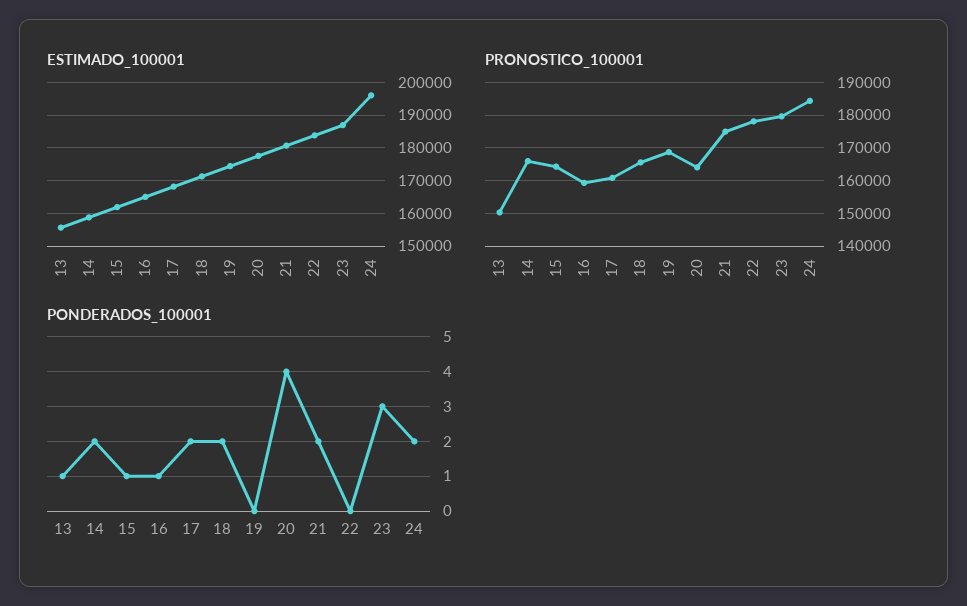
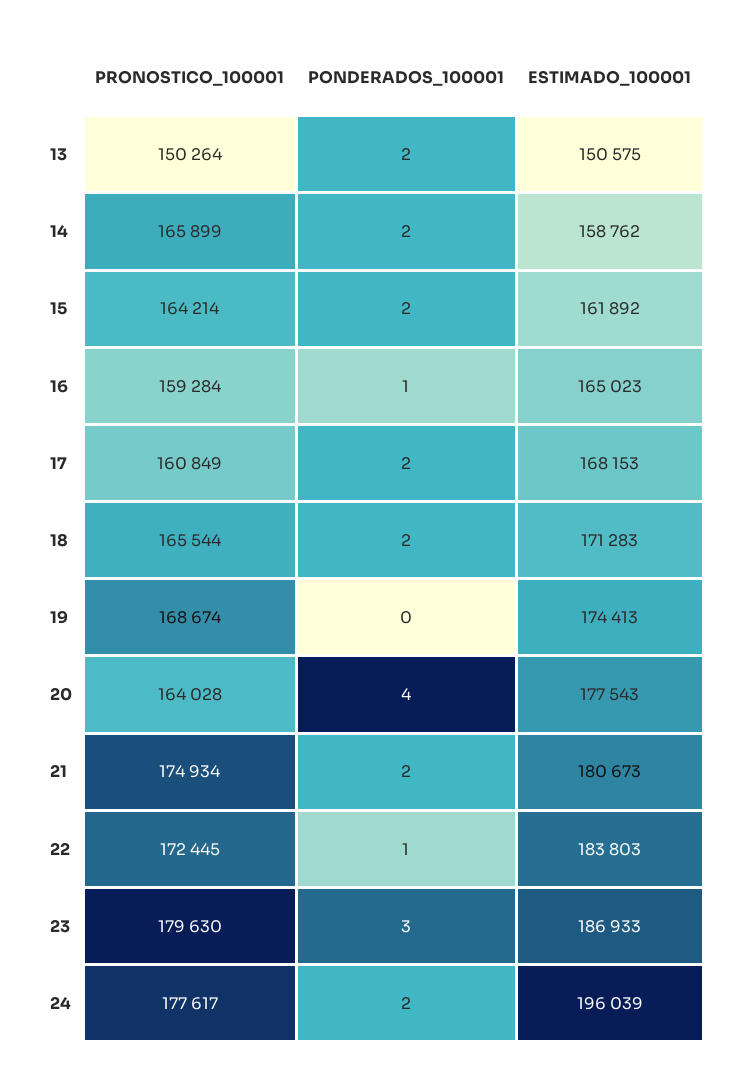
  {
    "ESTIMADO_100001": {
-     "13": 156000,
+     "13": 150575,
      "14": 158762,
      "15": 161892,
      "16": 165023,
      "17": 168153,
      "18": 171283,
      "19": 174413,
      "20": 177543,
      "21": 180673,
      "22": 183803,
      "23": 186933,
      "24": 196039
    },
    "PRONOSTICO_100001": {
      "13": 150264,
      "14": 165899,
      "15": 164214,
      "16": 159284,
      "17": 160849,
      "18": 165544,
      "19": 168674,
      "20": 164028,
      "21": 174934,
-     "22": 178000,
+     "22": 172445,
      "23": 179630,
-     "24": 184000
+     "24": 177617
    },
    "PONDERADOS_100001": {
-     "13": 1,
+     "13": 2,
      "14": 2,
-     "15": 1,
+     "15": 2,
      "16": 1,
      "17": 2,
      "18": 2,
      "19": 0,
      "20": 4,
      "21": 2,
-     "22": 0,
+     "22": 1,
      "23": 3,
      "24": 2
    }
  }

